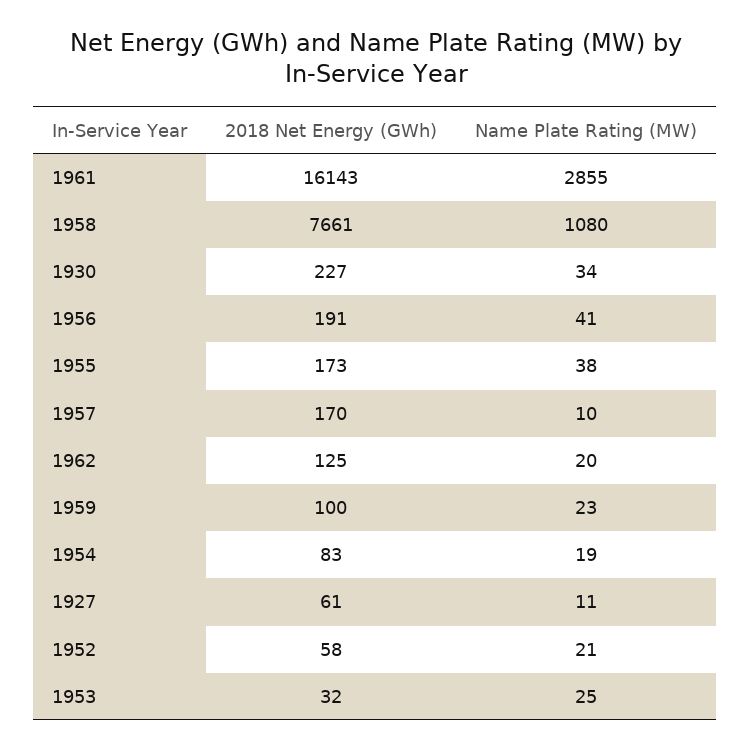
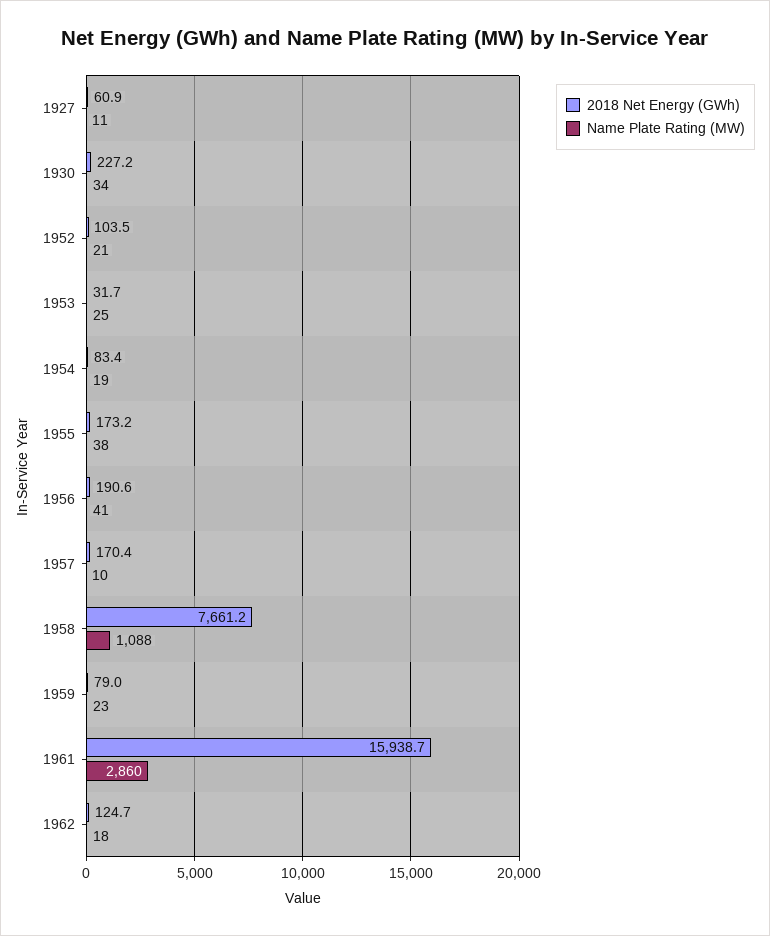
  {
    "2018 Net Energy (GWh)": {
-     "1961": 16143,
+     "1961": 15938.7,
      "1958": 7661.2,
      "1930": 227.2,
      "1956": 190.6,
      "1955": 173.2,
      "1957": 170.4,
      "1962": 124.7,
-     "1959": 100,
+     "1959": 79,
      "1954": 83.4,
      "1927": 60.9,
-     "1952": 58,
+     "1952": 103.5,
      "1953": 31.7
    },
    "Name Plate Rating (MW)": {
-     "1961": 2855,
+     "1961": 2860,
-     "1958": 1080,
+     "1958": 1088,
      "1930": 34,
      "1956": 41,
      "1955": 38,
      "1957": 10,
-     "1962": 20,
+     "1962": 18,
      "1959": 23,
      "1954": 19,
      "1927": 11,
      "1952": 21,
      "1953": 25
    }
  }

